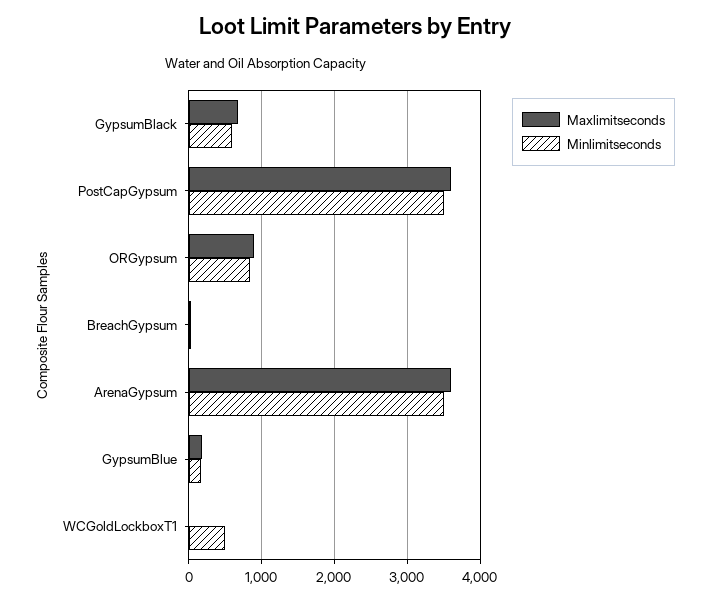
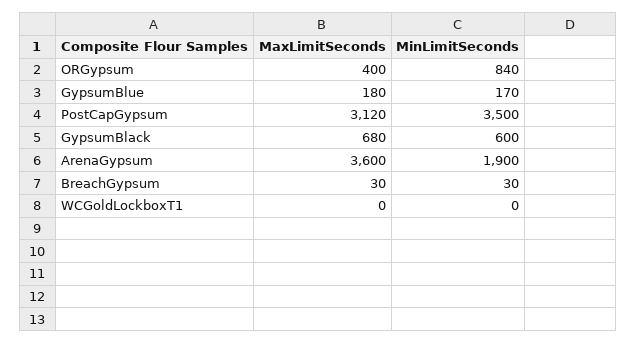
  {
    "Maxlimitseconds": {
      "GypsumBlack": 680,
-     "PostCapGypsum": 3600,
+     "PostCapGypsum": 3120,
-     "ORGypsum": 900,
+     "ORGypsum": 400,
      "BreachGypsum": 30,
      "ArenaGypsum": 3600,
      "GypsumBlue": 180,
      "WCGoldLockboxT1": 0
    },
    "Minlimitseconds": {
      "GypsumBlack": 600,
      "PostCapGypsum": 3500,
      "ORGypsum": 840,
      "BreachGypsum": 30,
-     "ArenaGypsum": 3500,
+     "ArenaGypsum": 1900,
      "GypsumBlue": 170,
-     "WCGoldLockboxT1": 500
+     "WCGoldLockboxT1": 0
    }
  }

